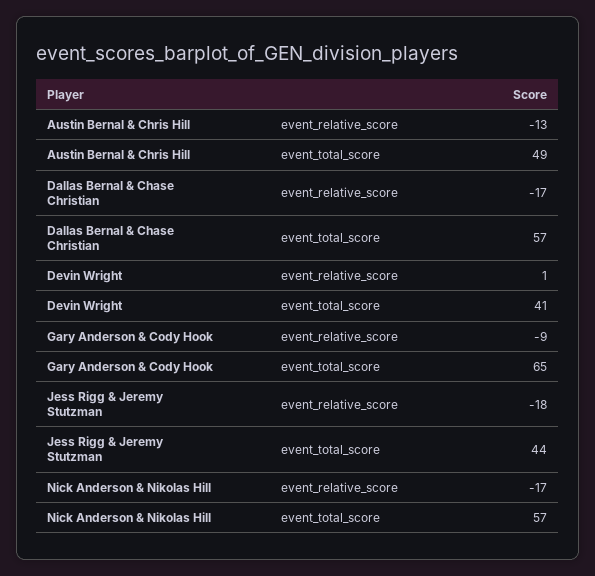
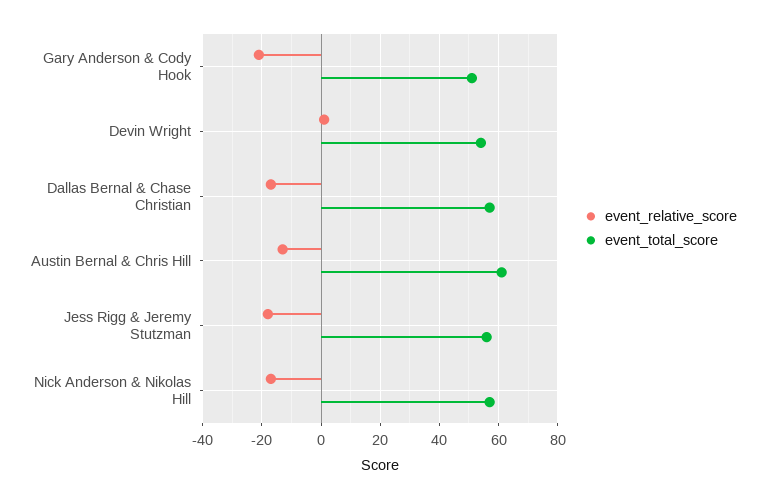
  {
    "event_relative_score": {
      "Austin Bernal & Chris Hill": -13,
      "Dallas Bernal & Chase Christian": -17,
      "Devin Wright": 1,
-     "Gary Anderson & Cody Hook": -9,
+     "Gary Anderson & Cody Hook": -20,
      "Jess Rigg & Jeremy Stutzman": -18,
      "Nick Anderson & Nikolas Hill": -17
    },
    "event_total_score": {
-     "Austin Bernal & Chris Hill": 49,
+     "Austin Bernal & Chris Hill": 60,
      "Dallas Bernal & Chase Christian": 57,
-     "Devin Wright": 41,
+     "Devin Wright": 55,
-     "Gary Anderson & Cody Hook": 65,
+     "Gary Anderson & Cody Hook": 50,
-     "Jess Rigg & Jeremy Stutzman": 44,
+     "Jess Rigg & Jeremy Stutzman": 55,
      "Nick Anderson & Nikolas Hill": 57
    }
  }

